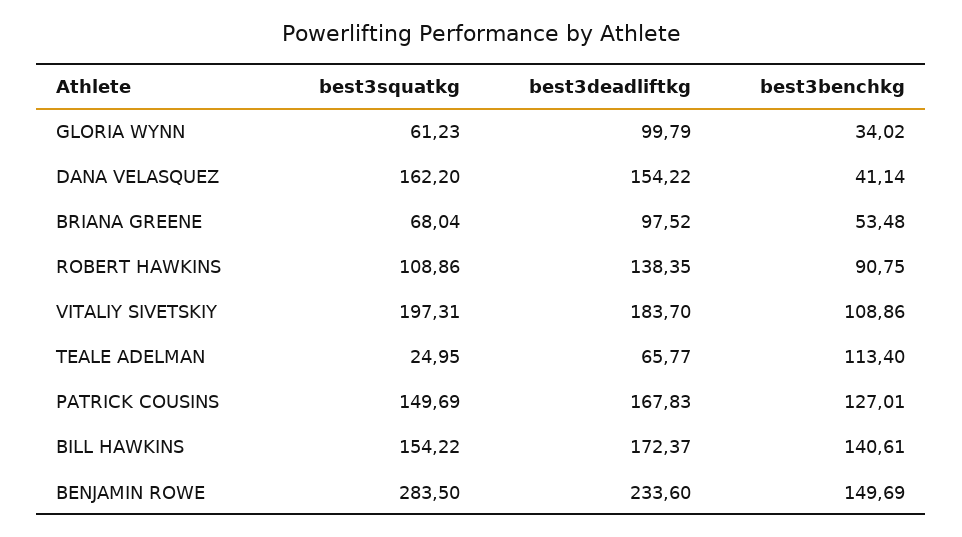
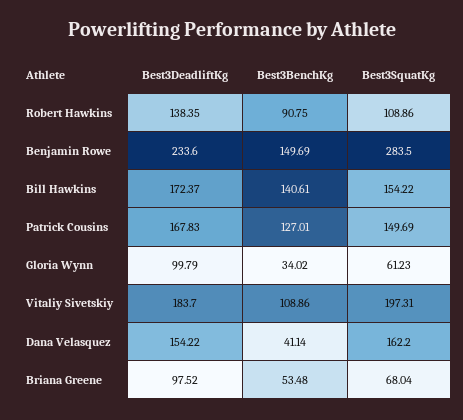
  {
    "best3squatkg": {
      "GLORIA WYNN": 61.23,
      "DANA VELASQUEZ": 162.2,
      "BRIANA GREENE": 68.04,
      "ROBERT HAWKINS": 108.86,
      "VITALIY SIVETSKIY": 197.31,
-     "TEALE ADELMAN": 24.95,
      "PATRICK COUSINS": 149.69,
      "BILL HAWKINS": 154.22,
      "BENJAMIN ROWE": 283.5
    },
    "best3deadliftkg": {
      "GLORIA WYNN": 99.79,
      "DANA VELASQUEZ": 154.22,
      "BRIANA GREENE": 97.52,
      "ROBERT HAWKINS": 138.35,
      "VITALIY SIVETSKIY": 183.7,
-     "TEALE ADELMAN": 65.77,
      "PATRICK COUSINS": 167.83,
      "BILL HAWKINS": 172.37,
      "BENJAMIN ROWE": 233.6
    },
    "best3benchkg": {
      "GLORIA WYNN": 34.02,
      "DANA VELASQUEZ": 41.14,
      "BRIANA GREENE": 53.48,
      "ROBERT HAWKINS": 90.75,
      "VITALIY SIVETSKIY": 108.86,
-     "TEALE ADELMAN": 113.4,
      "PATRICK COUSINS": 127.01,
      "BILL HAWKINS": 140.61,
      "BENJAMIN ROWE": 149.69
    }
  }

